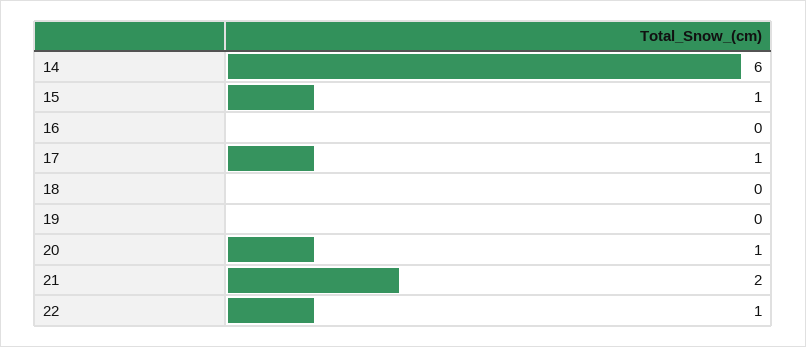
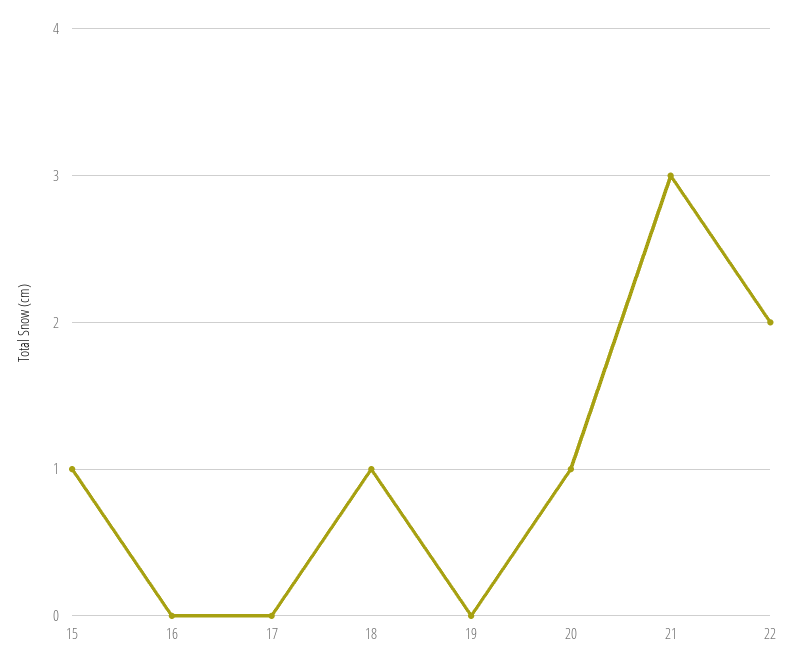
  {
-   "14": 6,
    "15": 1,
    "16": 0,
-   "17": 1,
+   "17": 0,
-   "18": 0,
+   "18": 1,
    "19": 0,
    "20": 1,
-   "21": 2,
+   "21": 3,
-   "22": 1
+   "22": 2
  }

